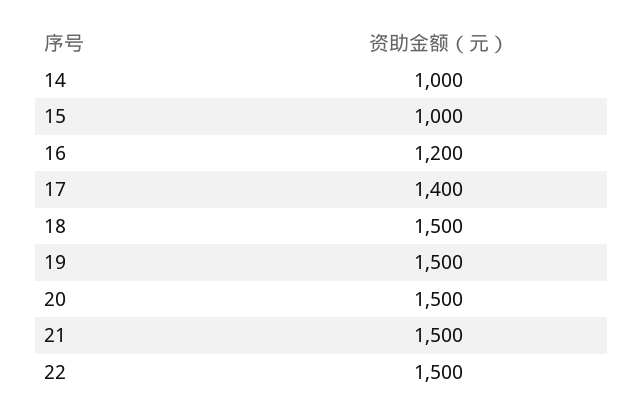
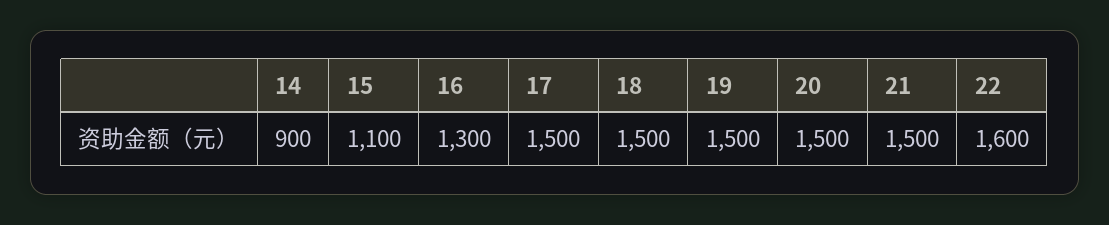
  {
-   "14": 1000,
+   "14": 900,
-   "15": 1000,
+   "15": 1100,
-   "16": 1200,
+   "16": 1300,
-   "17": 1400,
+   "17": 1500,
    "18": 1500,
    "19": 1500,
    "20": 1500,
    "21": 1500,
-   "22": 1500
+   "22": 1600
  }

